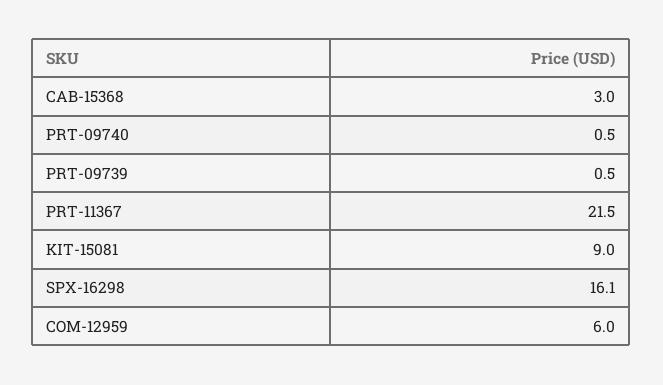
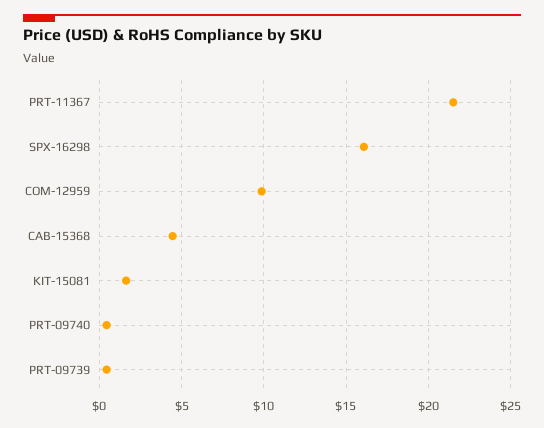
  {
-   "CAB-15368": 3,
+   "CAB-15368": 4.5,
    "PRT-09740": 0.5,
    "PRT-09739": 0.5,
    "PRT-11367": 21.5,
-   "KIT-15081": 9,
+   "KIT-15081": 1.5,
    "SPX-16298": 16.1,
-   "COM-12959": 6
+   "COM-12959": 10
  }

